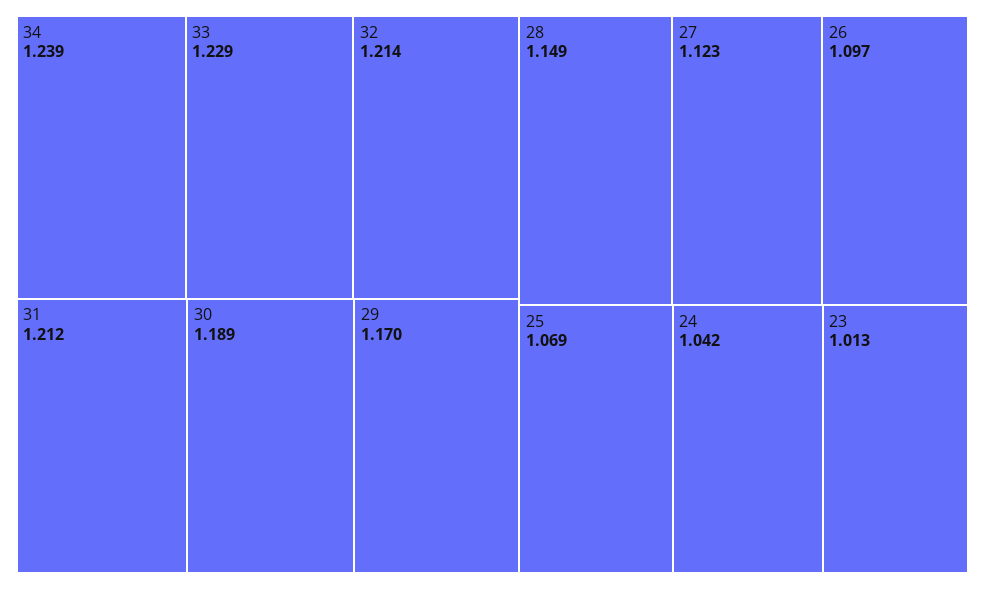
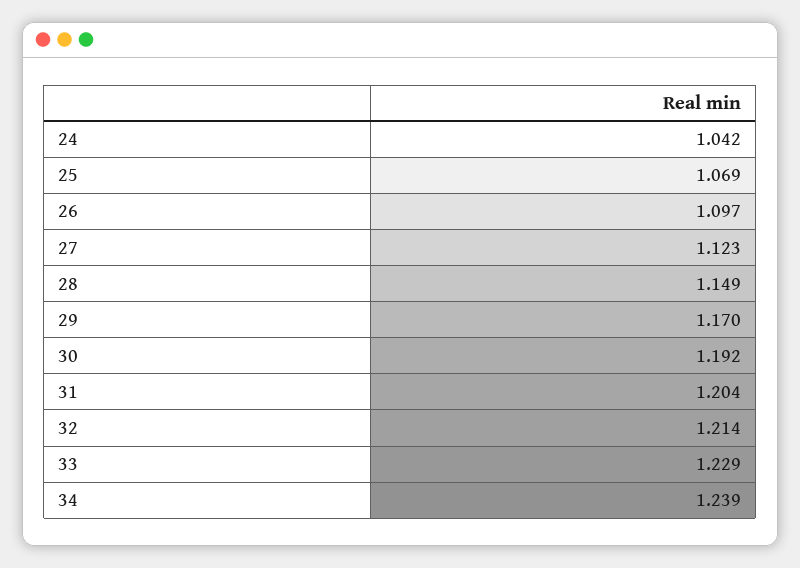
  {
    "34": 1.239,
    "33": 1.229,
    "32": 1.214,
-   "31": 1.212,
+   "31": 1.204,
-   "30": 1.189,
+   "30": 1.192,
    "29": 1.17,
    "28": 1.149,
    "27": 1.123,
    "26": 1.097,
    "25": 1.069,
-   "24": 1.042,
+   "24": 1.042
-   "23": 1.013
  }

